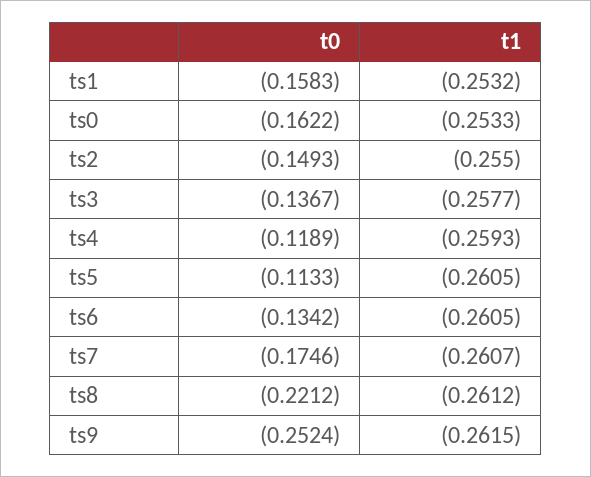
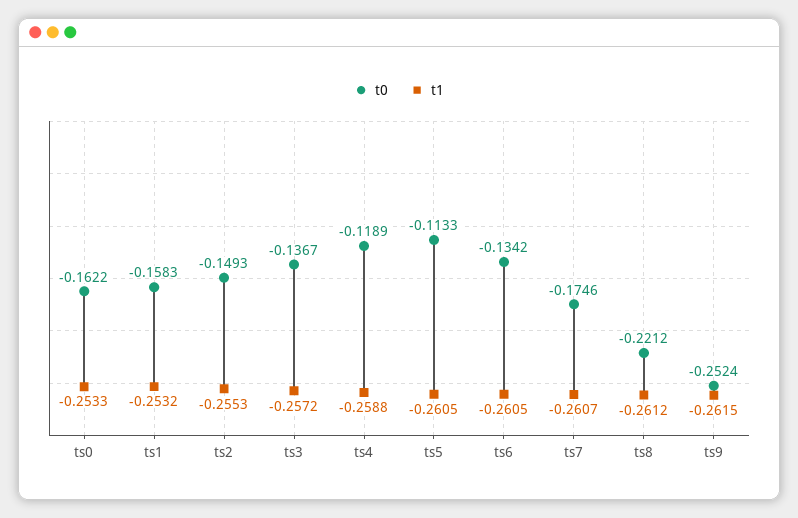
  {
    "t0": {
      "ts1": -0.1583,
      "ts0": -0.1622,
      "ts2": -0.1493,
      "ts3": -0.1367,
      "ts4": -0.1189,
      "ts5": -0.1133,
      "ts6": -0.1342,
      "ts7": -0.1746,
      "ts8": -0.2212,
      "ts9": -0.2524
    },
    "t1": {
      "ts1": -0.2532,
      "ts0": -0.2533,
-     "ts2": -0.255,
+     "ts2": -0.2553,
-     "ts3": -0.2577,
+     "ts3": -0.2572,
-     "ts4": -0.2593,
+     "ts4": -0.2588,
      "ts5": -0.2605,
      "ts6": -0.2605,
      "ts7": -0.2607,
      "ts8": -0.2612,
      "ts9": -0.2615
    }
  }

